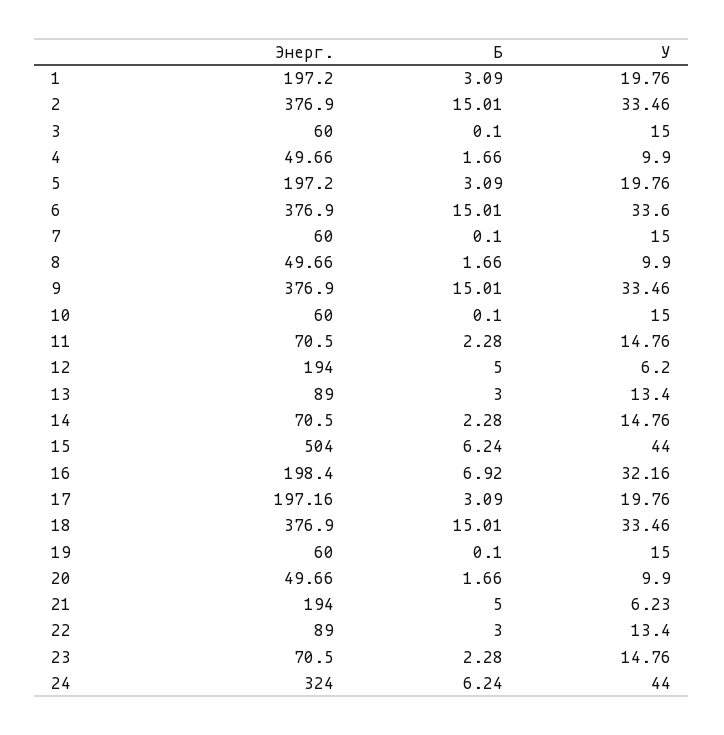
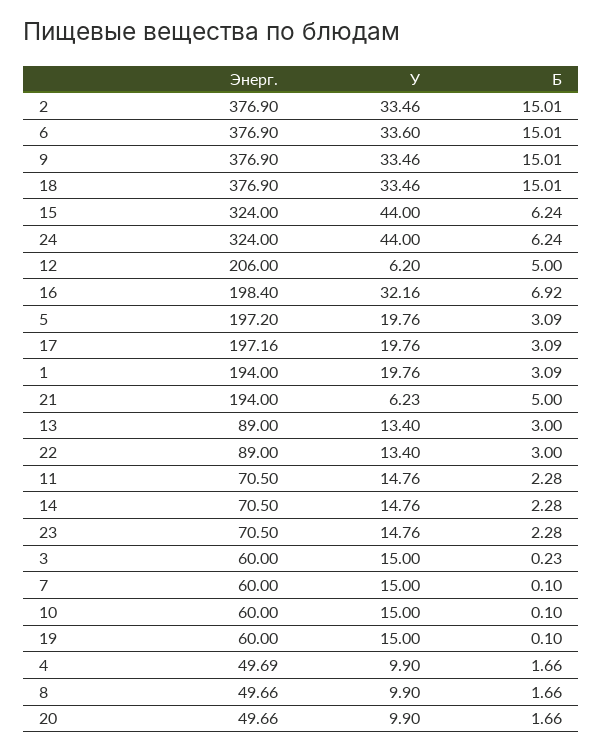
  {
    "Энерг.": {
-     "1": 197.2,
+     "1": 194,
      "2": 376.9,
      "3": 60,
-     "4": 49.66,
+     "4": 49.69,
      "5": 197.2,
      "6": 376.9,
      "7": 60,
      "8": 49.66,
      "9": 376.9,
      "10": 60,
      "11": 70.5,
-     "12": 194,
+     "12": 206,
      "13": 89,
      "14": 70.5,
-     "15": 504,
+     "15": 324,
      "16": 198.4,
      "17": 197.16,
      "18": 376.9,
      "19": 60,
      "20": 49.66,
      "21": 194,
      "22": 89,
      "23": 70.5,
      "24": 324
    },
    "Б": {
      "1": 3.09,
      "2": 15.01,
-     "3": 0.1,
+     "3": 0.23,
      "4": 1.66,
      "5": 3.09,
      "6": 15.01,
      "7": 0.1,
      "8": 1.66,
      "9": 15.01,
      "10": 0.1,
      "11": 2.28,
      "12": 5,
      "13": 3,
      "14": 2.28,
      "15": 6.24,
      "16": 6.92,
      "17": 3.09,
      "18": 15.01,
      "19": 0.1,
      "20": 1.66,
      "21": 5,
      "22": 3,
      "23": 2.28,
      "24": 6.24
    },
    "У": {
      "1": 19.76,
      "2": 33.46,
      "3": 15,
      "4": 9.9,
      "5": 19.76,
      "6": 33.6,
      "7": 15,
      "8": 9.9,
      "9": 33.46,
      "10": 15,
      "11": 14.76,
      "12": 6.2,
      "13": 13.4,
      "14": 14.76,
      "15": 44,
      "16": 32.16,
      "17": 19.76,
      "18": 33.46,
      "19": 15,
      "20": 9.9,
      "21": 6.23,
      "22": 13.4,
      "23": 14.76,
      "24": 44
    }
  }

